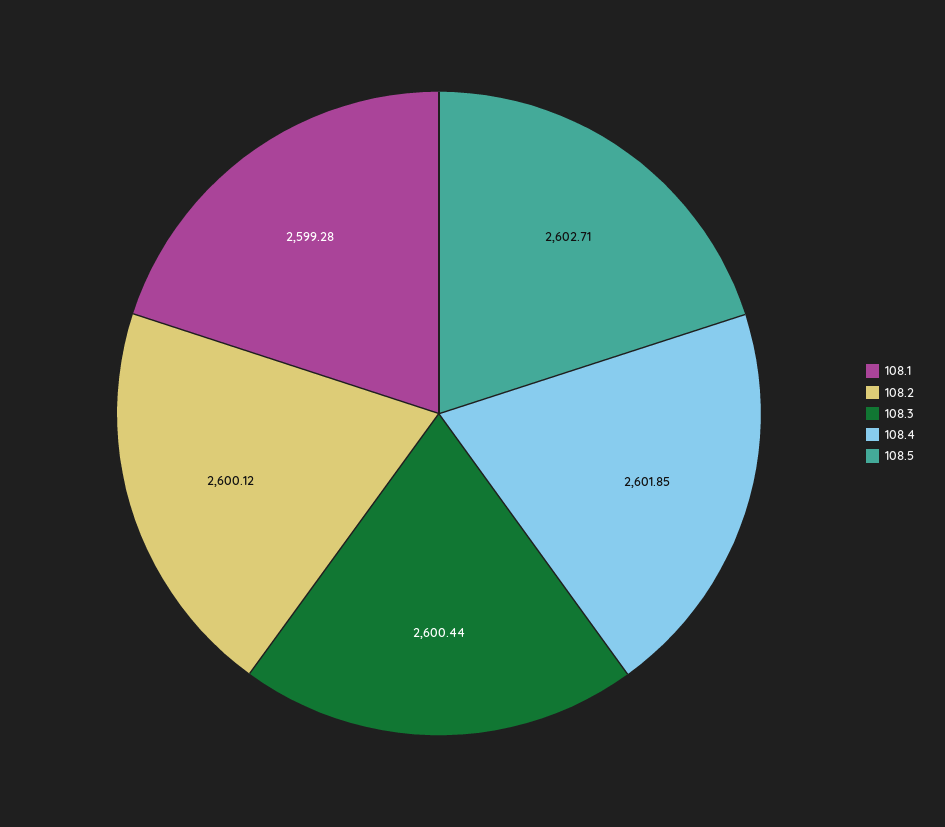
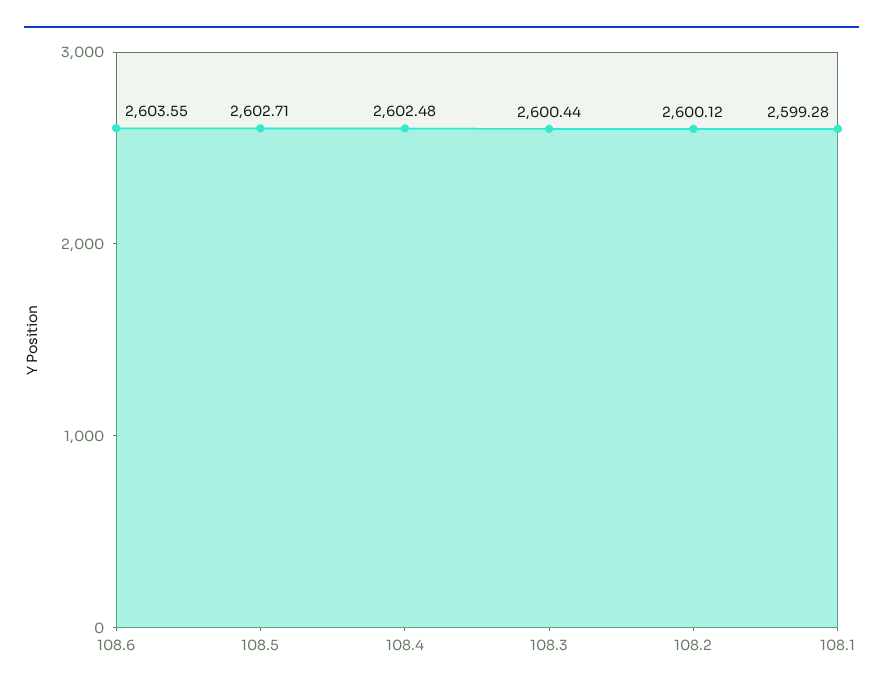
  {
    "108.1": 2599.28,
    "108.2": 2600.12,
    "108.3": 2600.44,
-   "108.4": 2601.85,
+   "108.4": 2602.48,
-   "108.5": 2602.71
+   "108.5": 2602.71,
+   "108.6": 2603.55
  }

